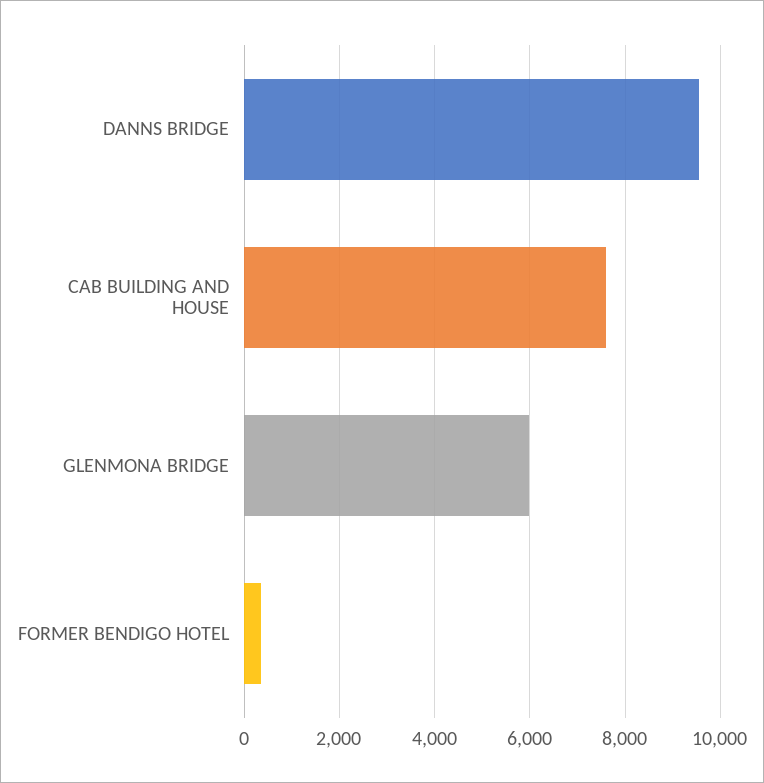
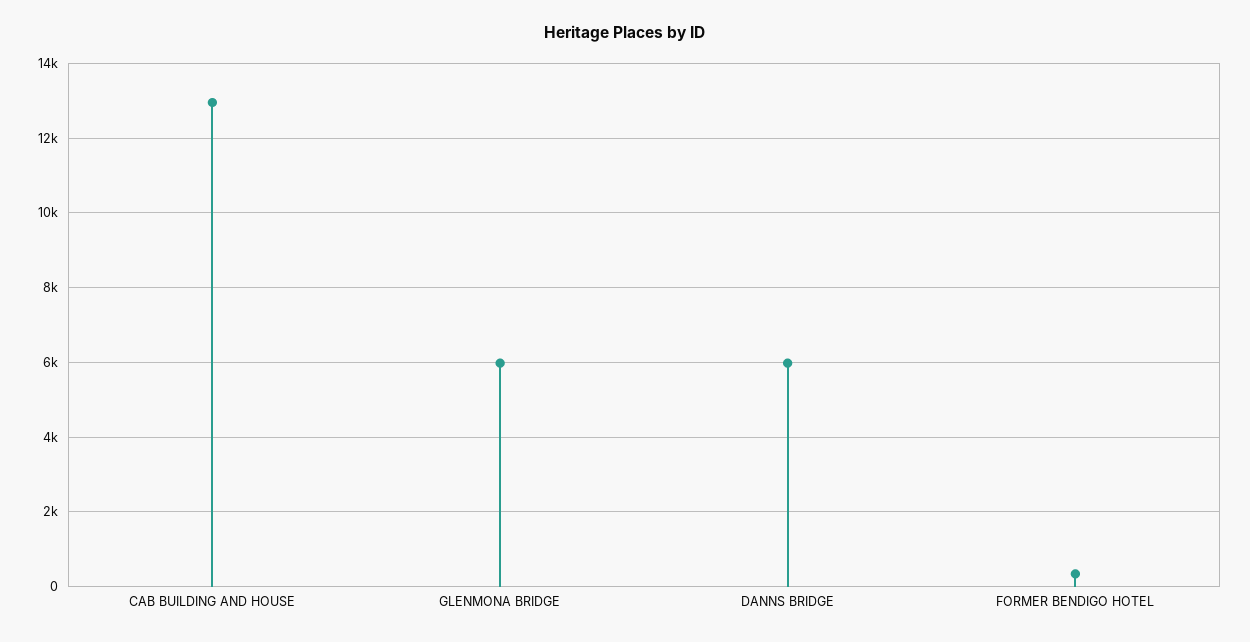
  {
-   "DANNS BRIDGE": 9600,
+   "DANNS BRIDGE": 6000,
-   "CAB BUILDING AND HOUSE": 7600,
+   "CAB BUILDING AND HOUSE": 13000,
    "GLENMONA BRIDGE": 6000,
    "FORMER BENDIGO HOTEL": 400
  }

